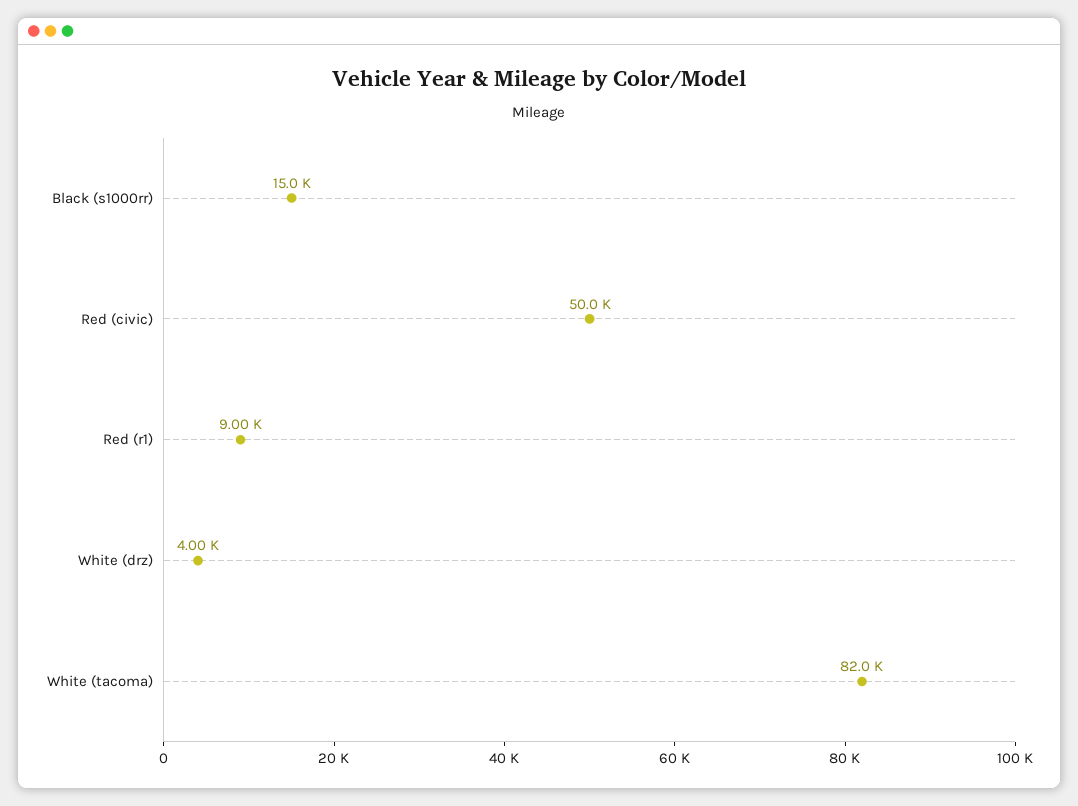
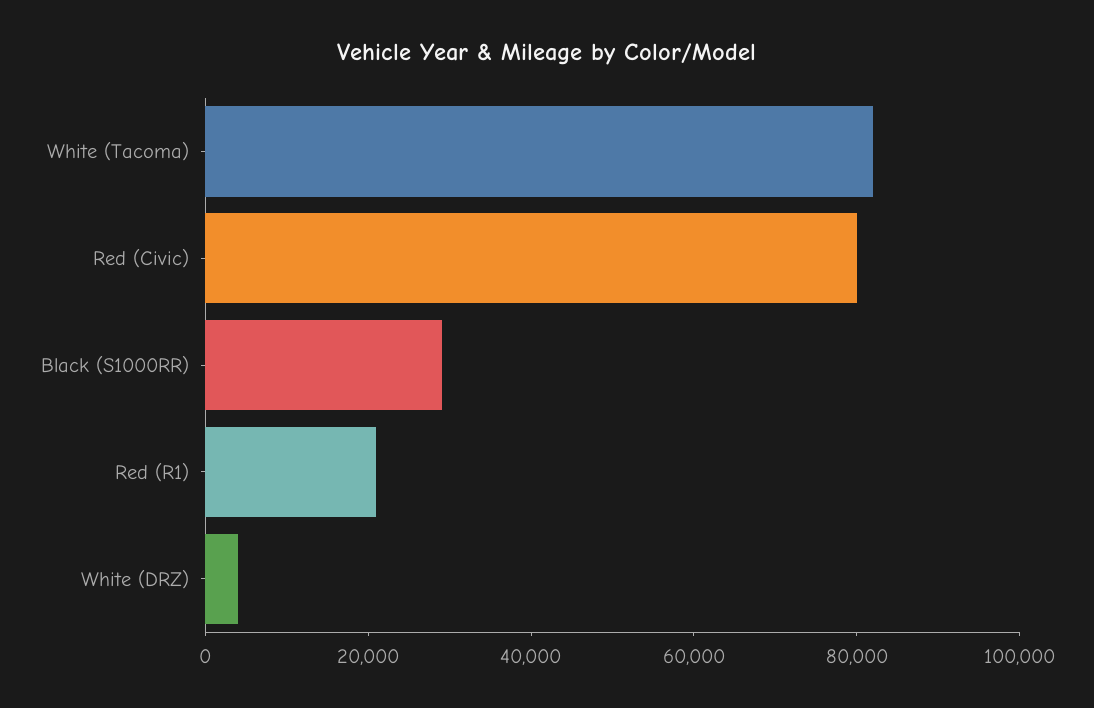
  {
-   "Black (s1000rr)": 15000,
+   "Black (s1000rr)": 30000,
-   "Red (civic)": 50000,
+   "Red (civic)": 80000,
-   "Red (r1)": 9000,
+   "Red (r1)": 20000,
    "White (drz)": 4000,
    "White (tacoma)": 82000
  }

